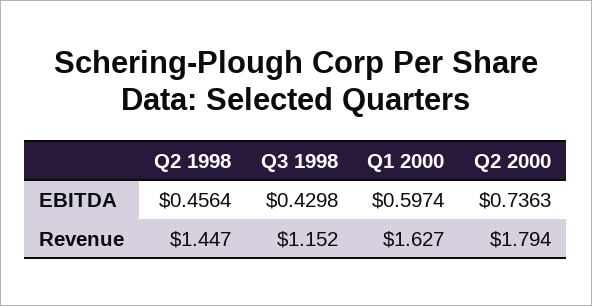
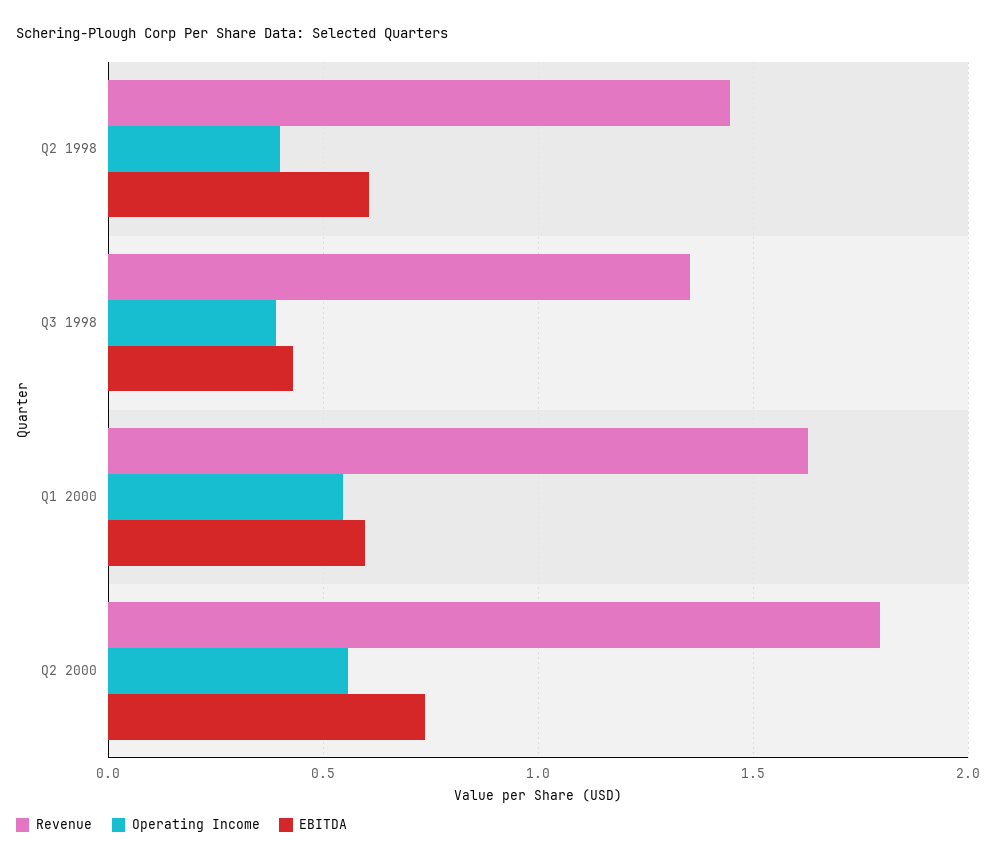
  {
    "EBITDA": {
-     "Q2 1998": 0.4564,
+     "Q2 1998": 0.6,
      "Q3 1998": 0.4298,
      "Q1 2000": 0.5974,
      "Q2 2000": 0.7363
    },
    "Revenue": {
      "Q2 1998": 1.447,
-     "Q3 1998": 1.152,
+     "Q3 1998": 1.35,
      "Q1 2000": 1.627,
      "Q2 2000": 1.794
-   }
+   },
+   "Operating Income": {
+     "Q2 1998": 0.4,
+     "Q3 1998": 0.4,
+     "Q1 2000": 0.55,
+     "Q2 2000": 0.55
+   }
  }

